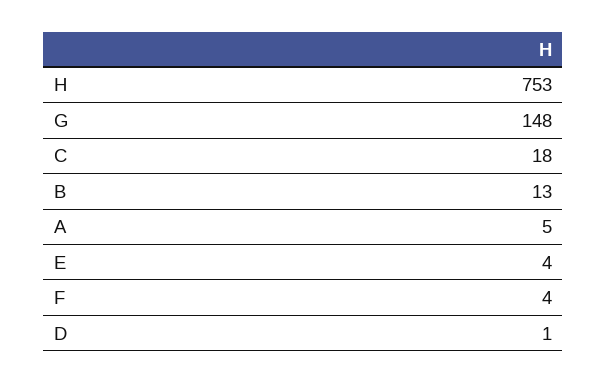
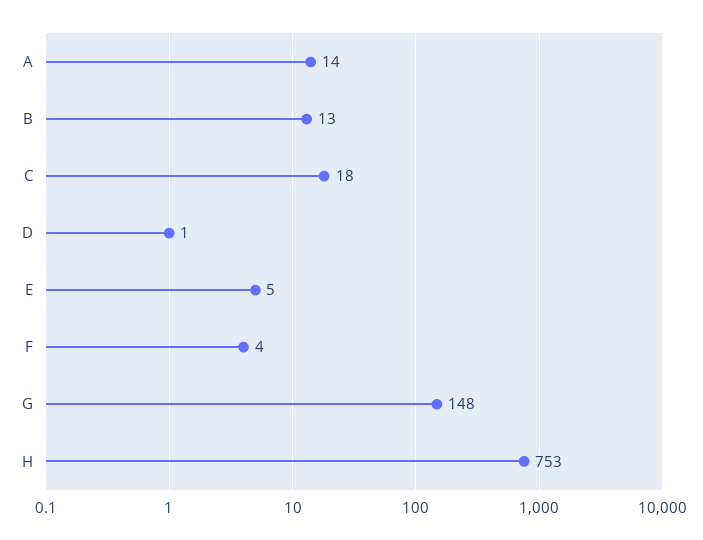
  {
    "H": 753,
    "G": 148,
    "C": 18,
    "B": 13,
-   "A": 5,
+   "A": 14,
-   "E": 4,
+   "E": 5,
    "F": 4,
    "D": 1
  }

